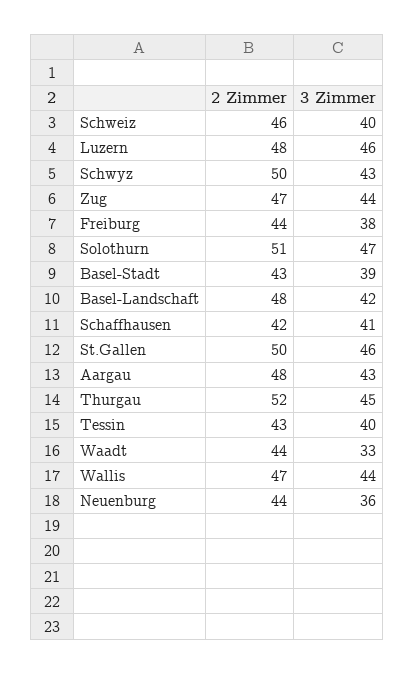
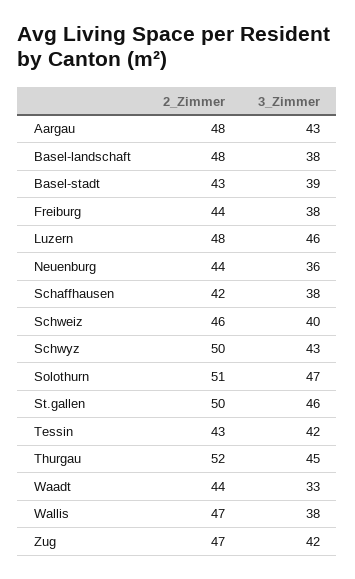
  {
    "2 Zimmer": {
      "Schweiz": 46,
      "Luzern": 48,
      "Schwyz": 50,
      "Zug": 47,
      "Freiburg": 44,
      "Solothurn": 51,
      "Basel-Stadt": 43,
      "Basel-Landschaft": 48,
      "Schaffhausen": 42,
      "St.Gallen": 50,
      "Aargau": 48,
      "Thurgau": 52,
      "Tessin": 43,
      "Waadt": 44,
      "Wallis": 47,
      "Neuenburg": 44
    },
    "3 Zimmer": {
      "Schweiz": 40,
      "Luzern": 46,
      "Schwyz": 43,
-     "Zug": 44,
+     "Zug": 42,
      "Freiburg": 38,
      "Solothurn": 47,
      "Basel-Stadt": 39,
-     "Basel-Landschaft": 42,
+     "Basel-Landschaft": 38,
-     "Schaffhausen": 41,
+     "Schaffhausen": 38,
      "St.Gallen": 46,
      "Aargau": 43,
      "Thurgau": 45,
-     "Tessin": 40,
+     "Tessin": 42,
      "Waadt": 33,
-     "Wallis": 44,
+     "Wallis": 38,
      "Neuenburg": 36
    }
  }

